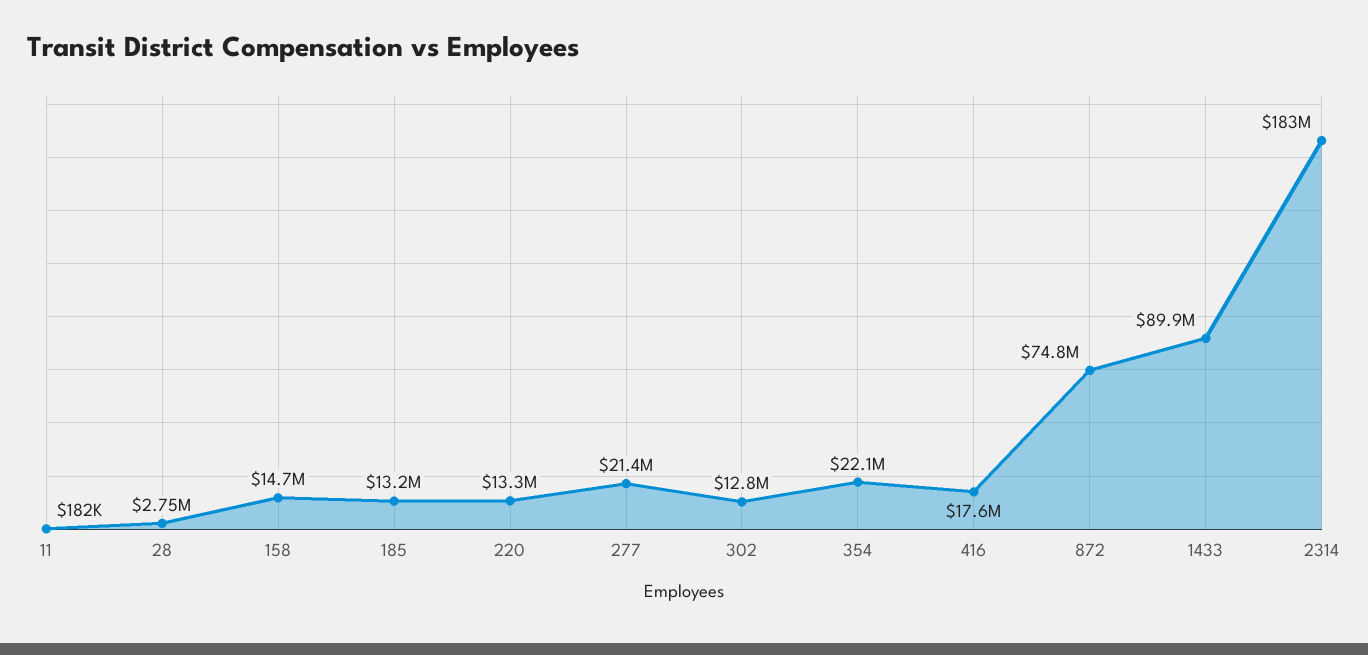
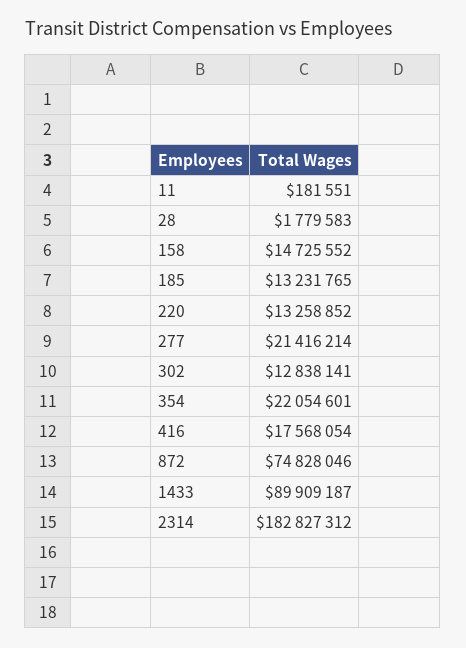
  {
    "11": 181551,
-   "28": 2750000,
+   "28": 1779583,
    "158": 14725552,
    "185": 13231765,
    "220": 13258852,
    "277": 21416214,
    "302": 12838141,
    "354": 22054601,
    "416": 17568054,
    "872": 74828046,
    "1433": 89909187,
    "2314": 182827312
  }

